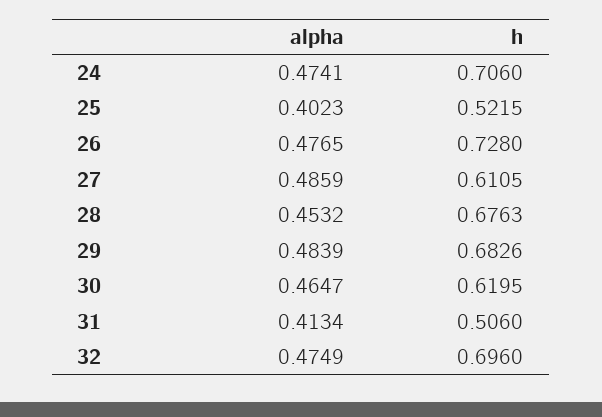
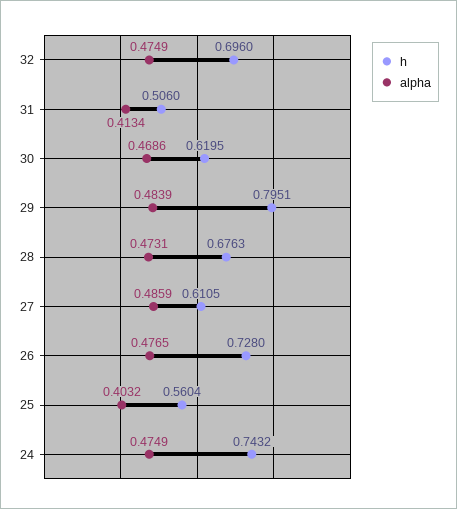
  {
    "alpha": {
-     "24": 0.4741,
+     "24": 0.4749,
-     "25": 0.4023,
+     "25": 0.4032,
      "26": 0.4765,
      "27": 0.4859,
-     "28": 0.4532,
+     "28": 0.4731,
      "29": 0.4839,
-     "30": 0.4647,
+     "30": 0.4686,
      "31": 0.4134,
      "32": 0.4749
    },
    "h": {
-     "24": 0.706,
+     "24": 0.7432,
-     "25": 0.5215,
+     "25": 0.5604,
      "26": 0.728,
      "27": 0.6105,
      "28": 0.6763,
-     "29": 0.6826,
+     "29": 0.7951,
      "30": 0.6195,
      "31": 0.506,
      "32": 0.696
    }
  }

